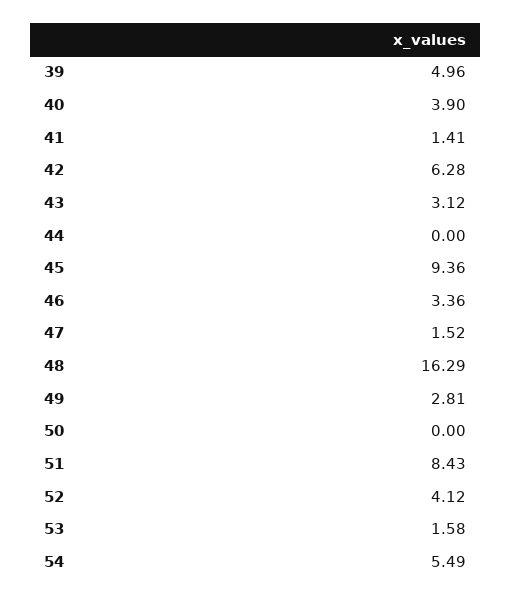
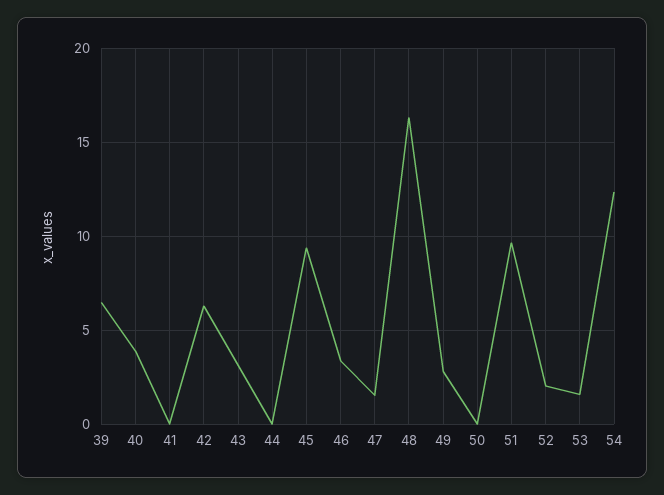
  {
-   "39": 4.96,
+   "39": 6.5,
    "40": 3.9,
-   "41": 1.41,
+   "41": 0,
    "42": 6.28,
    "43": 3.12,
    "44": 0,
    "45": 9.36,
    "46": 3.36,
    "47": 1.52,
    "48": 16.29,
    "49": 2.81,
    "50": 0,
-   "51": 8.43,
+   "51": 9.5,
-   "52": 4.12,
+   "52": 2,
    "53": 1.58,
-   "54": 5.49
+   "54": 12.5
  }

